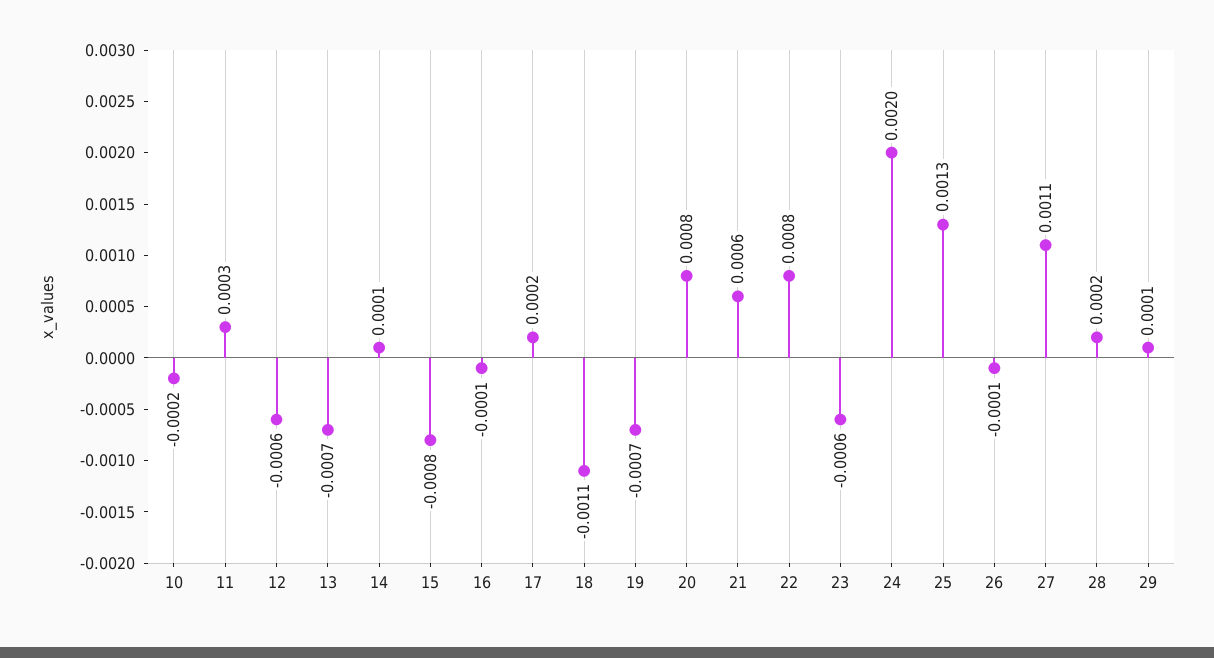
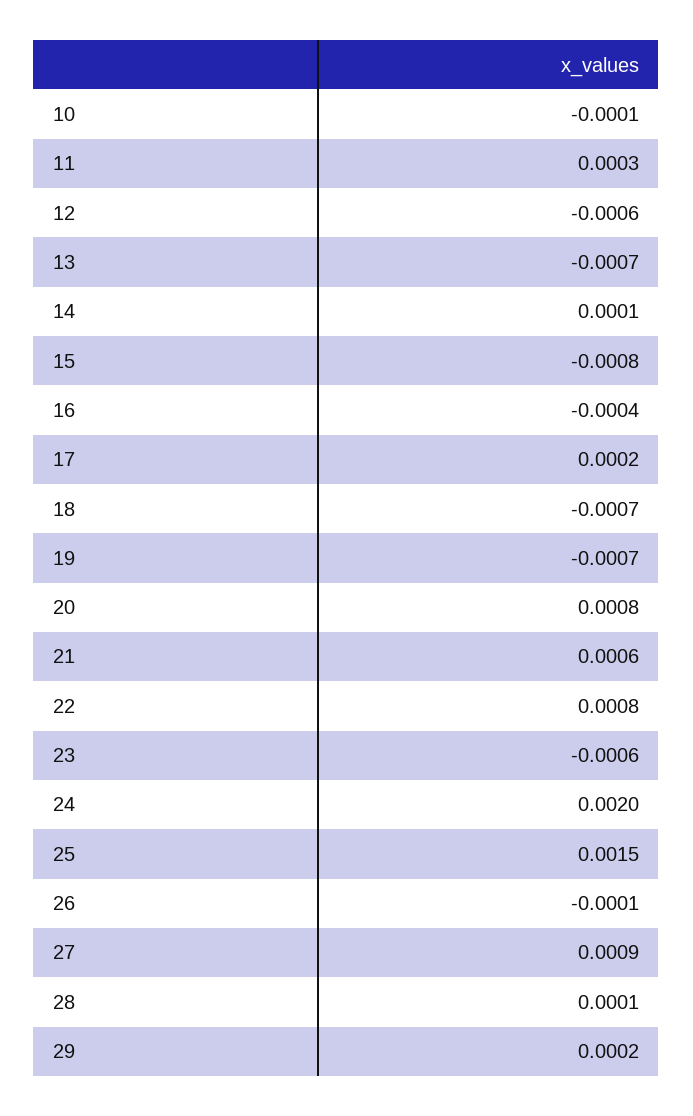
  {
-   "10": -0.0002,
+   "10": -0.0001,
    "11": 0.0003,
    "12": -0.0006,
    "13": -0.0007,
    "14": 0.0001,
    "15": -0.0008,
-   "16": -0.0001,
+   "16": -0.0004,
    "17": 0.0002,
-   "18": -0.0011,
+   "18": -0.0007,
    "19": -0.0007,
    "20": 0.0008,
    "21": 0.0006,
    "22": 0.0008,
    "23": -0.0006,
    "24": 0.002,
-   "25": 0.0013,
+   "25": 0.0015,
    "26": -0.0001,
-   "27": 0.0011,
+   "27": 0.0009,
-   "28": 0.0002,
+   "28": 0.0001,
-   "29": 0.0001
+   "29": 0.0002
  }

